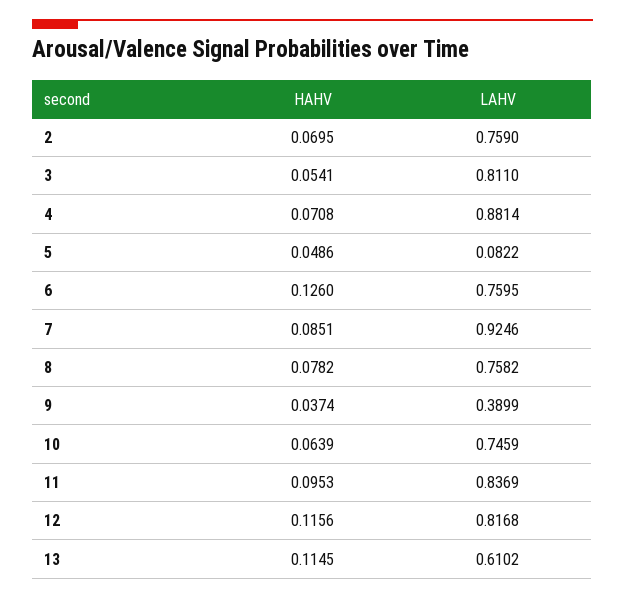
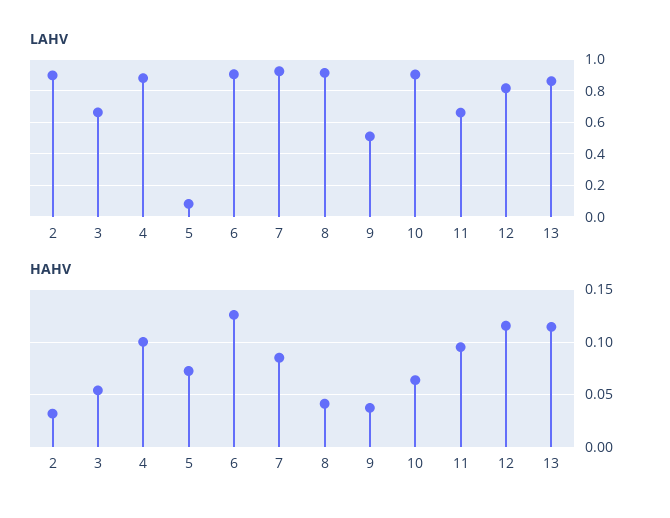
  {
    "HAHV": {
-     "2": 0.0695,
+     "2": 0.03,
      "3": 0.0541,
-     "4": 0.0708,
+     "4": 0.1,
-     "5": 0.0486,
+     "5": 0.07,
      "6": 0.126,
      "7": 0.0851,
-     "8": 0.0782,
+     "8": 0.04,
      "9": 0.0374,
      "10": 0.0639,
      "11": 0.0953,
      "12": 0.1156,
      "13": 0.1145
    },
    "LAHV": {
-     "2": 0.759,
+     "2": 0.9,
-     "3": 0.811,
+     "3": 0.65,
      "4": 0.8814,
      "5": 0.0822,
-     "6": 0.7595,
+     "6": 0.9,
      "7": 0.9246,
-     "8": 0.7582,
+     "8": 0.9,
-     "9": 0.3899,
+     "9": 0.5,
-     "10": 0.7459,
+     "10": 0.9,
-     "11": 0.8369,
+     "11": 0.65,
      "12": 0.8168,
-     "13": 0.6102
+     "13": 0.85
    }
  }

